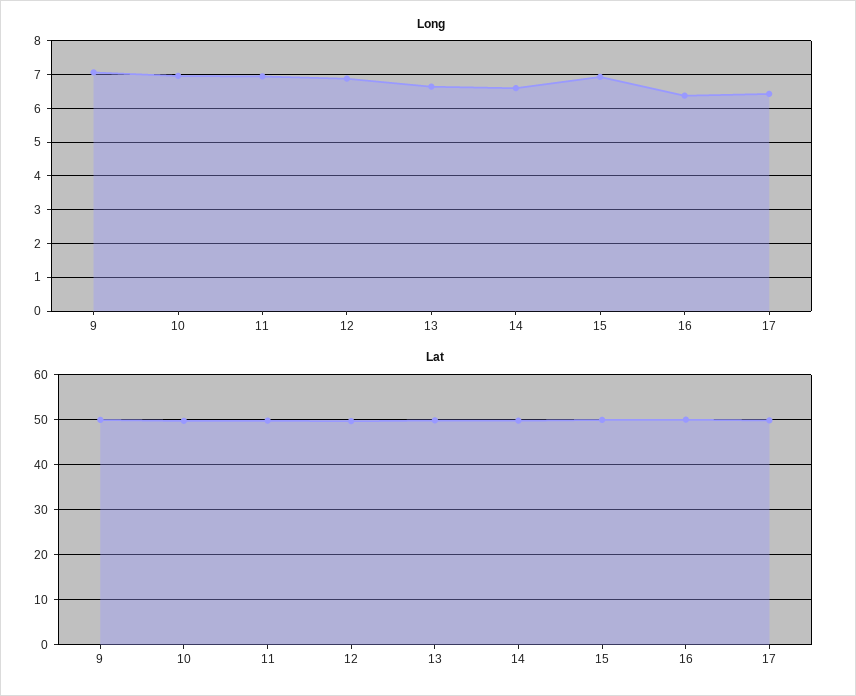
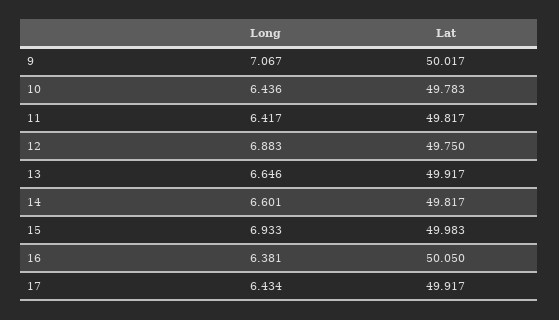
  {
    "Long": {
      "9": 7.067,
-     "10": 7,
+     "10": 6.436,
-     "11": 7,
+     "11": 6.417,
      "12": 6.883,
      "13": 6.646,
      "14": 6.601,
      "15": 6.933,
      "16": 6.381,
      "17": 6.434
    },
    "Lat": {
      "9": 50.017,
      "10": 49.783,
      "11": 49.817,
      "12": 49.75,
      "13": 49.917,
      "14": 49.817,
      "15": 49.983,
      "16": 50.05,
      "17": 49.917
    }
  }

